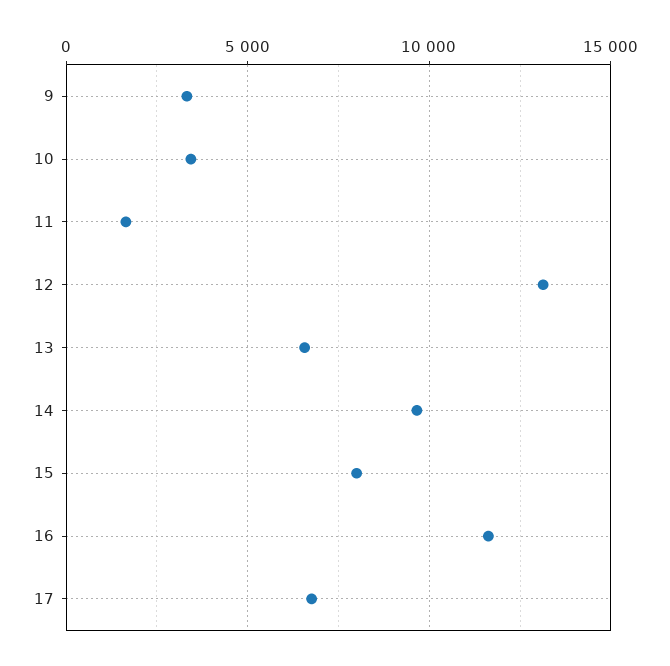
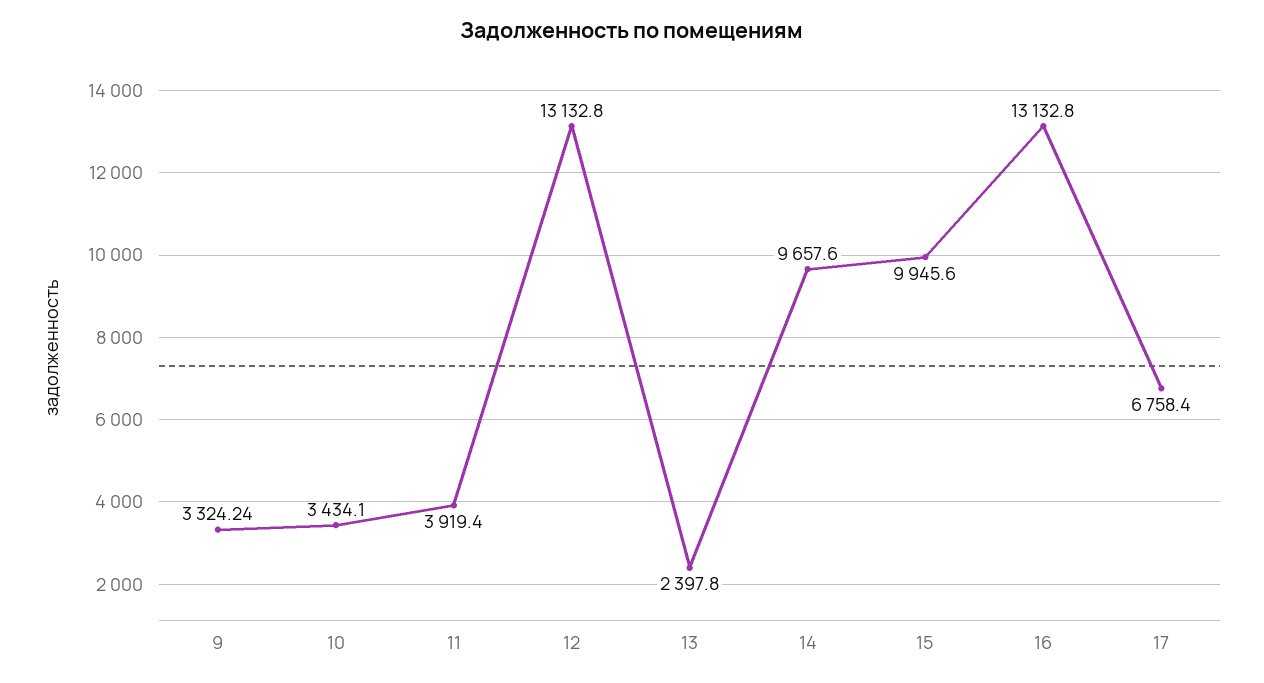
  {
    "9": 3324.24,
    "10": 3434.1,
-   "11": 1500,
+   "11": 3919.4,
    "12": 13132.8,
-   "13": 6500,
+   "13": 2397.8,
    "14": 9657.6,
-   "15": 8000,
+   "15": 9945.6,
-   "16": 11500,
+   "16": 13132.8,
    "17": 6758.4
  }

